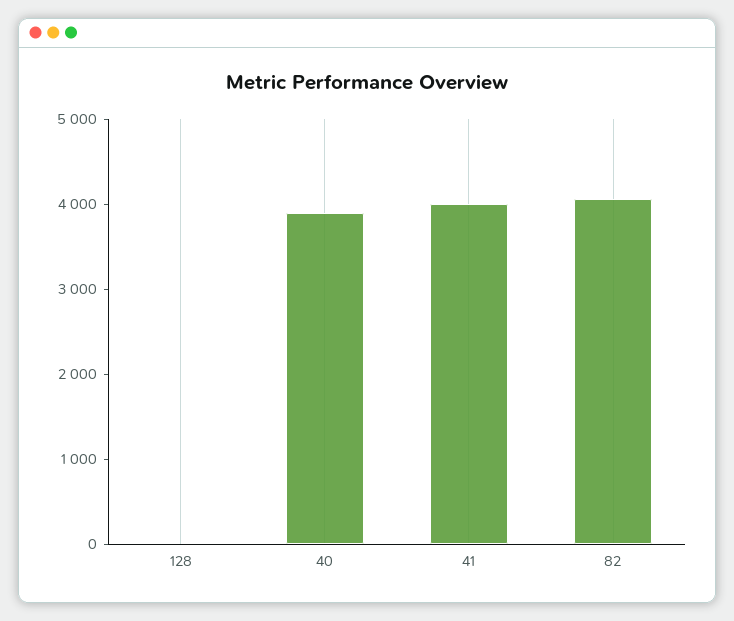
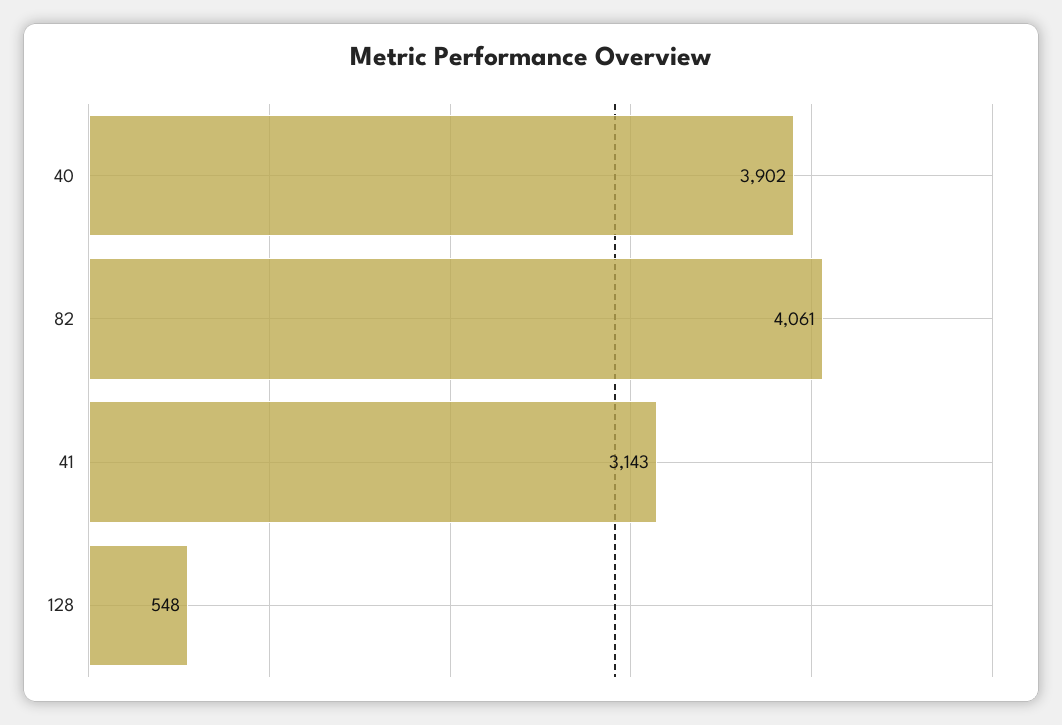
  {
-   "128": 0,
+   "128": 548,
    "40": 3902,
-   "41": 4000,
+   "41": 3143,
    "82": 4061
  }

